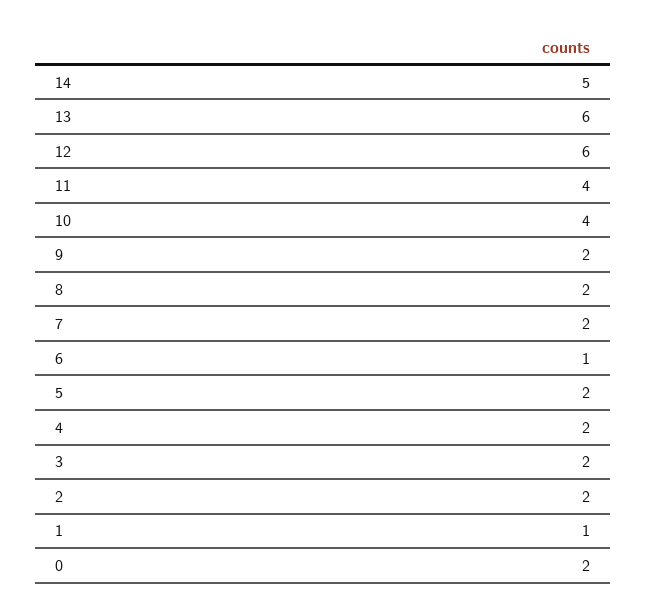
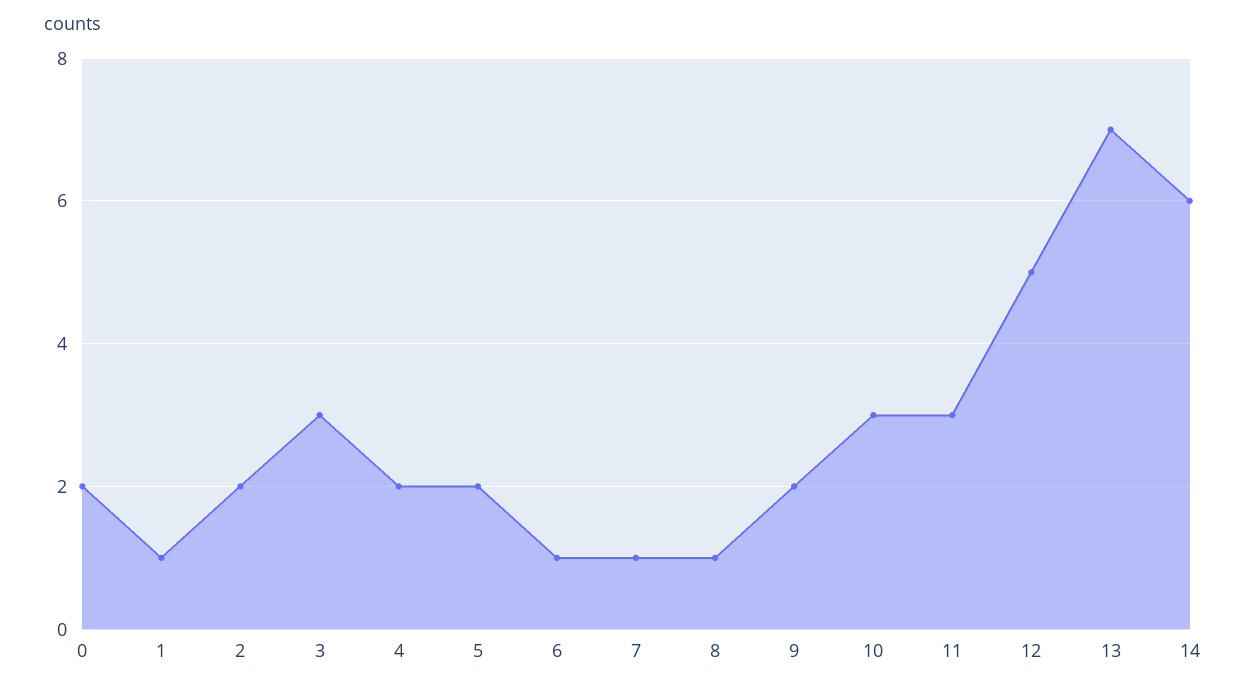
  {
-   "14": 5,
+   "14": 6,
-   "13": 6,
+   "13": 7,
-   "12": 6,
+   "12": 5,
-   "11": 4,
+   "11": 3,
-   "10": 4,
+   "10": 3,
    "9": 2,
-   "8": 2,
+   "8": 1,
-   "7": 2,
+   "7": 1,
    "6": 1,
    "5": 2,
    "4": 2,
-   "3": 2,
+   "3": 3,
    "2": 2,
    "1": 1,
    "0": 2
  }

